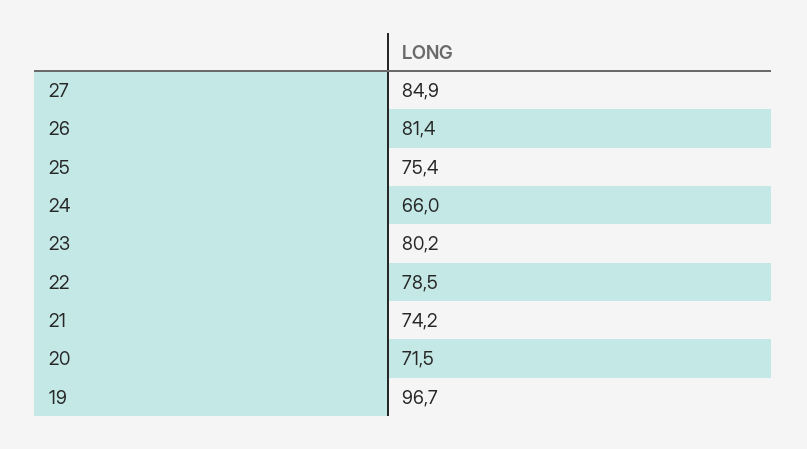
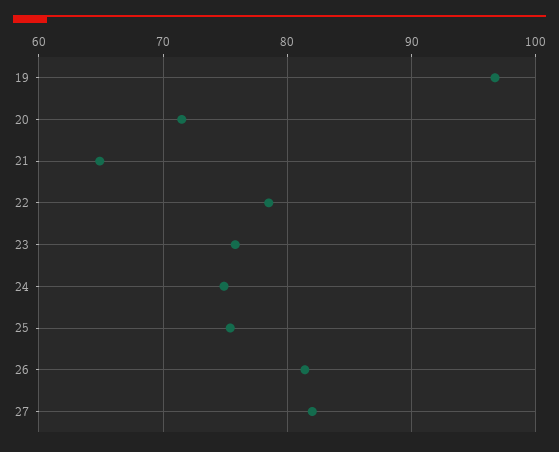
  {
-   "27": 84.9,
+   "27": 82,
    "26": 81.4,
    "25": 75.4,
-   "24": 66,
+   "24": 75,
-   "23": 80.2,
+   "23": 76,
    "22": 78.5,
-   "21": 74.2,
+   "21": 65,
    "20": 71.5,
    "19": 96.7
  }

